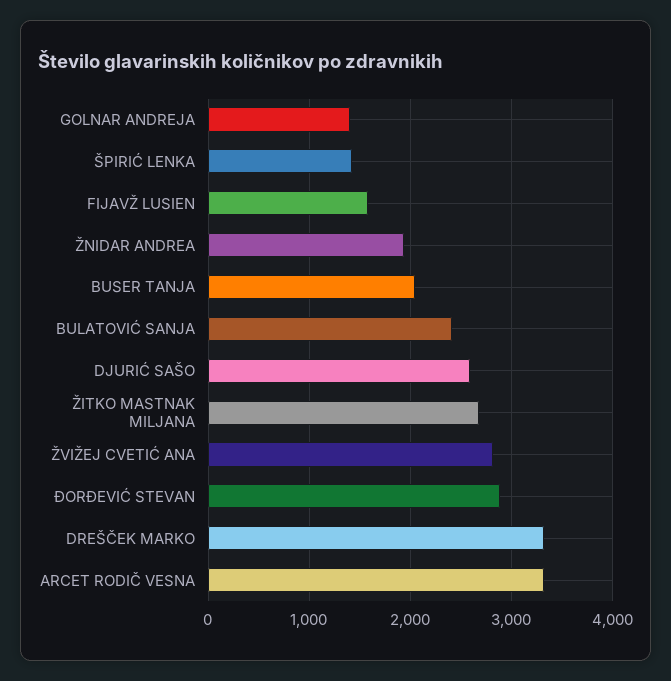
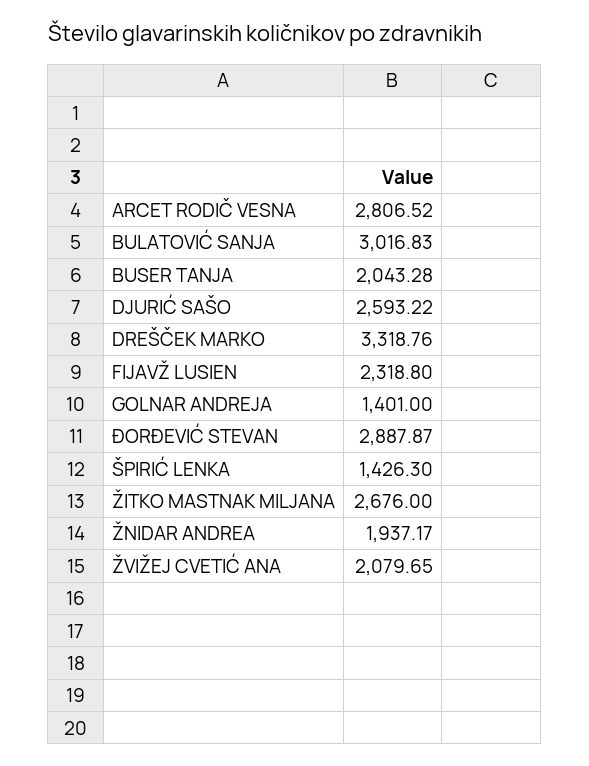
  {
    "GOLNAR ANDREJA": 1401,
    "ŠPIRIĆ LENKA": 1426.3,
-   "FIJAVŽ LUSIEN": 1600,
+   "FIJAVŽ LUSIEN": 2318.8,
    "ŽNIDAR ANDREA": 1937.17,
    "BUSER TANJA": 2043.28,
-   "BULATOVIĆ SANJA": 2400,
+   "BULATOVIĆ SANJA": 3016.83,
    "DJURIĆ SAŠO": 2593.22,
    "ŽITKO MASTNAK MILJANA": 2676,
-   "ŽVIŽEJ CVETIĆ ANA": 2800,
+   "ŽVIŽEJ CVETIĆ ANA": 2079.65,
    "ĐORĐEVIĆ STEVAN": 2887.87,
    "DREŠČEK MARKO": 3318.76,
-   "ARCET RODIČ VESNA": 3300
+   "ARCET RODIČ VESNA": 2806.52
  }

